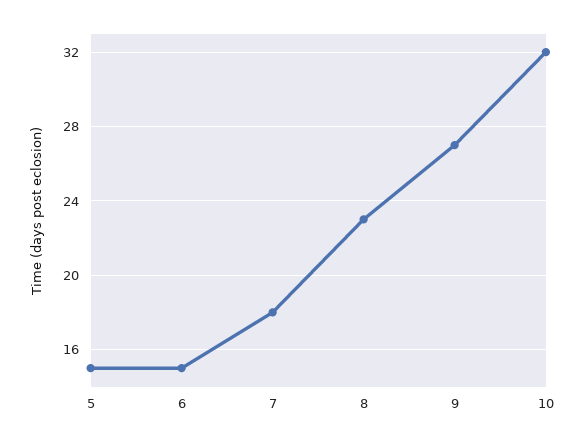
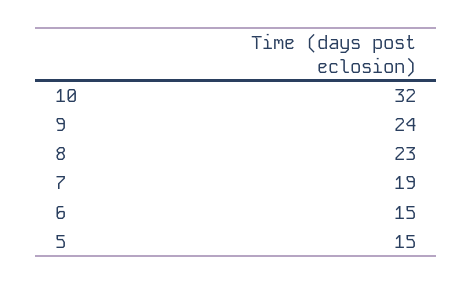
  {
    "5": 15,
    "6": 15,
-   "7": 18,
+   "7": 19,
    "8": 23,
-   "9": 27,
+   "9": 24,
    "10": 32
  }

